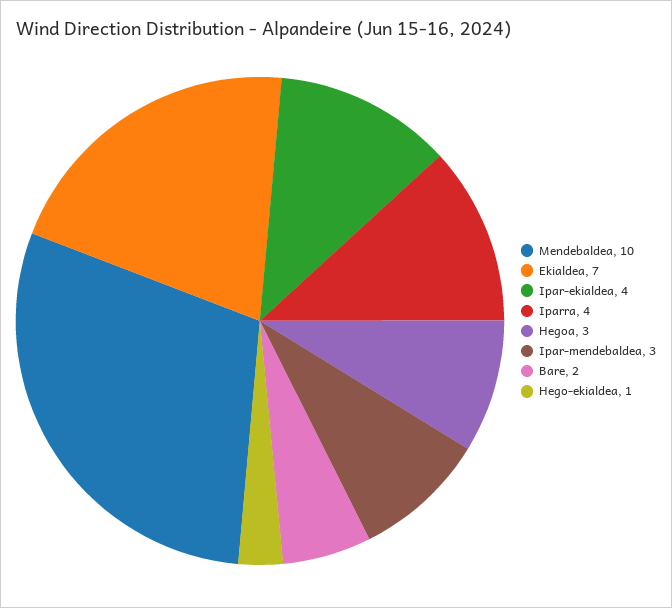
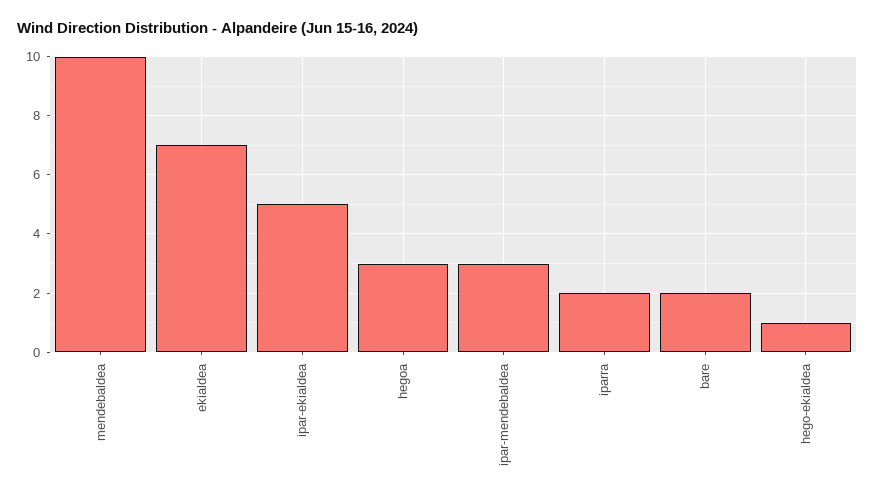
  {
    "Mendebaldea": 10,
    "Ekialdea": 7,
-   "Ipar-ekialdea": 4,
+   "Ipar-ekialdea": 5,
-   "Iparra": 4,
+   "Iparra": 2,
    "Hegoa": 3,
    "Ipar-mendebaldea": 3,
    "Bare": 2,
    "Hego-ekialdea": 1
  }

